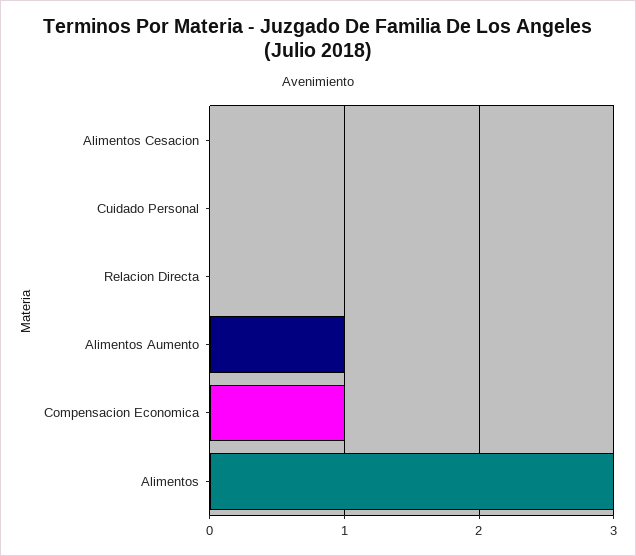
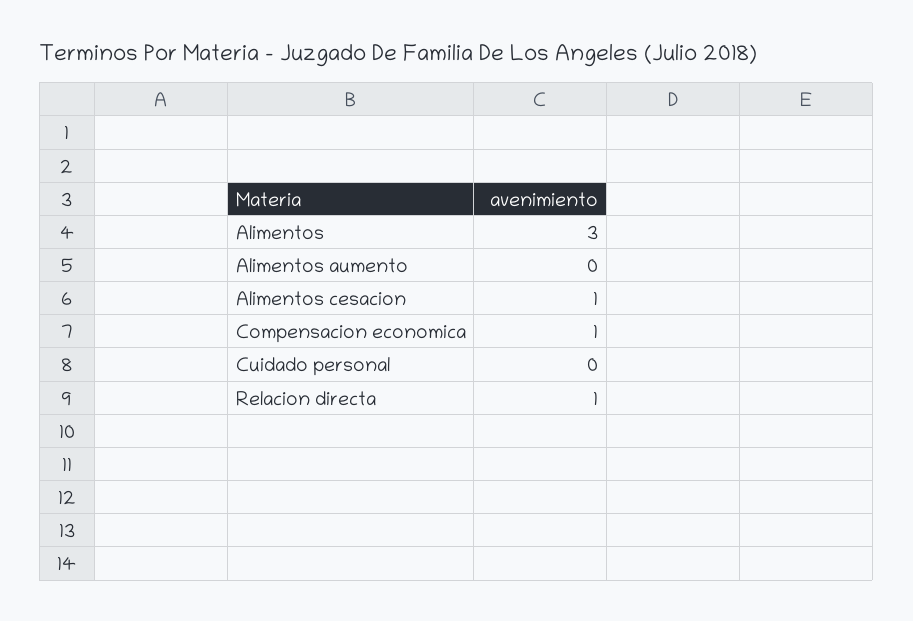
  {
-   "Alimentos Cesacion": 0,
+   "Alimentos Cesacion": 1,
    "Cuidado Personal": 0,
-   "Relacion Directa": 0,
+   "Relacion Directa": 1,
-   "Alimentos Aumento": 1,
+   "Alimentos Aumento": 0,
    "Compensacion Economica": 1,
    "Alimentos": 3
  }

